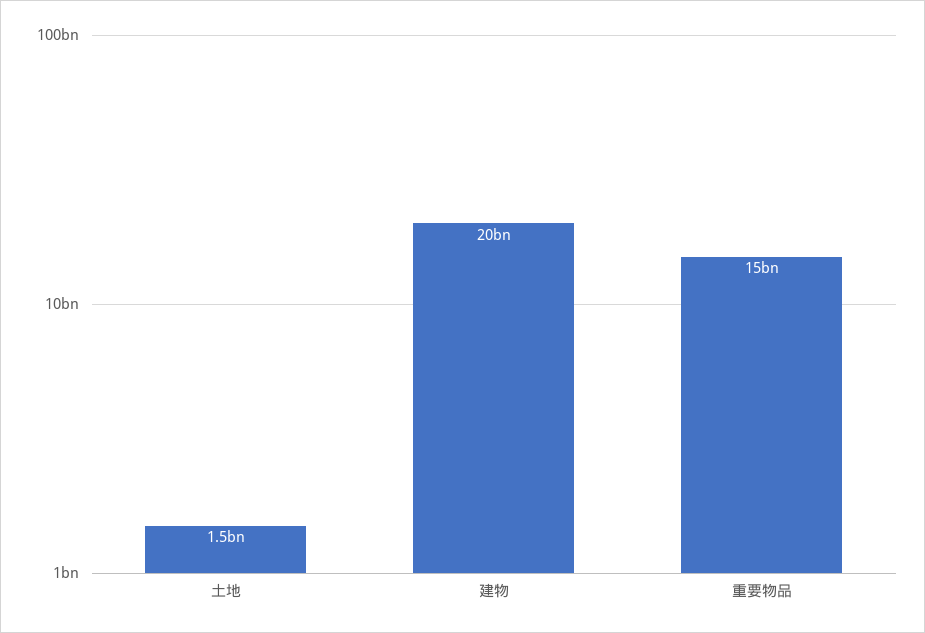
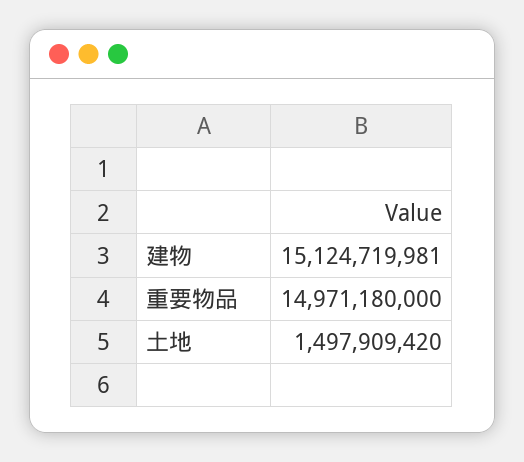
  {
    "土地": 1497909420,
-   "建物": 20000000000,
+   "建物": 15124719981,
    "重要物品": 14971180000
  }

